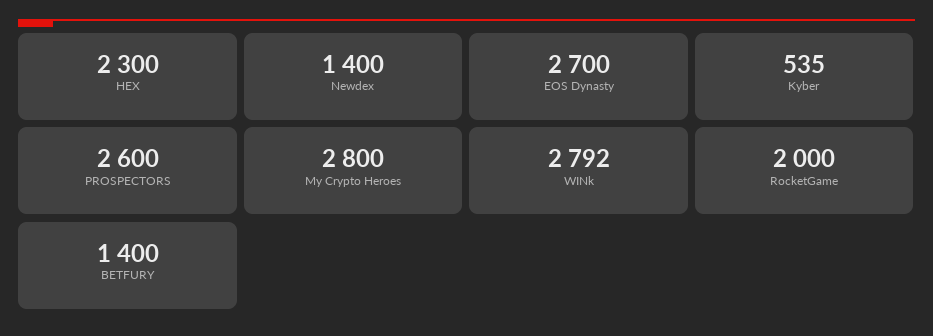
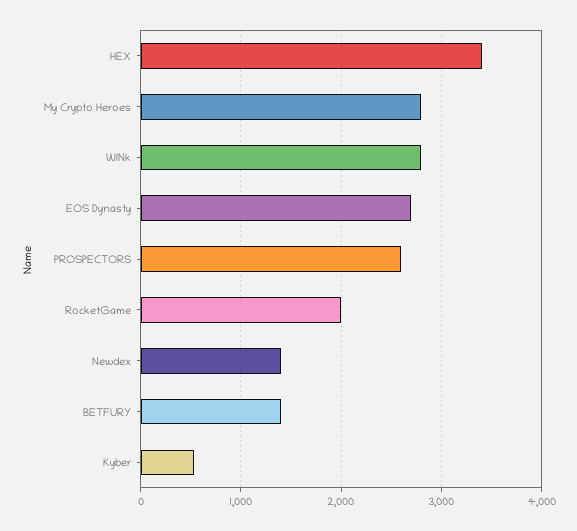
  {
-   "HEX": 2300,
+   "HEX": 3400,
    "Newdex": 1400,
    "EOS Dynasty": 2700,
    "Kyber": 535,
    "PROSPECTORS": 2600,
    "My Crypto Heroes": 2800,
    "WINk": 2792,
    "RocketGame": 2000,
    "BETFURY": 1400
  }

